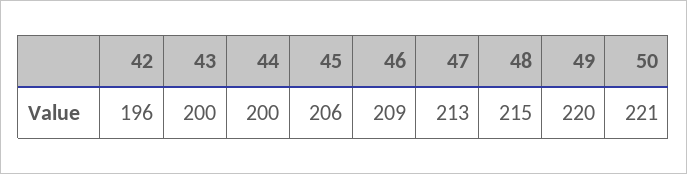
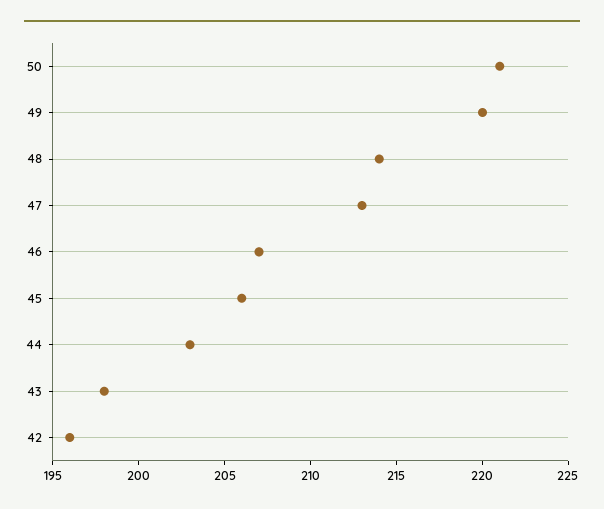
  {
    "42": 196,
-   "43": 200,
+   "43": 198,
-   "44": 200,
+   "44": 203,
    "45": 206,
-   "46": 209,
+   "46": 207,
    "47": 213,
-   "48": 215,
+   "48": 214,
    "49": 220,
    "50": 221
  }

